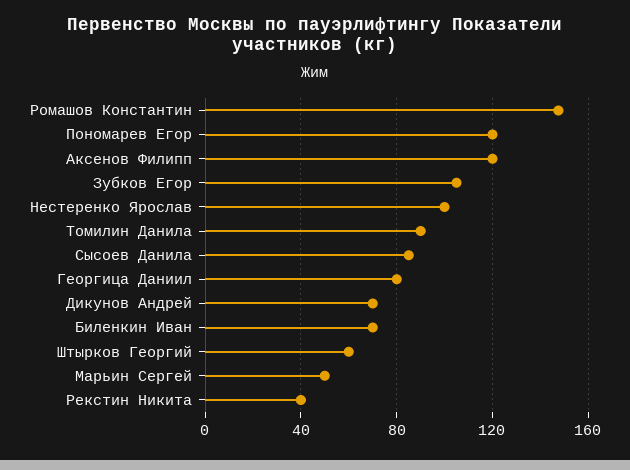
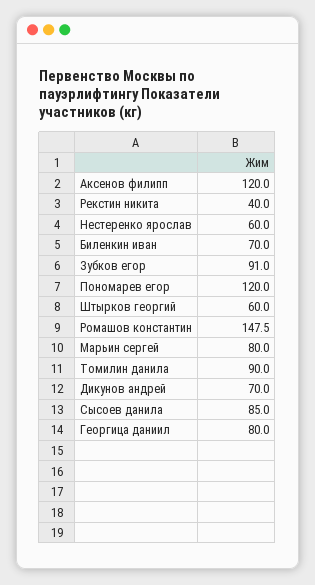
  {
    "Ромашов Константин": 147.5,
    "Пономарев Егор": 120,
    "Аксенов Филипп": 120,
-   "Зубков Егор": 105,
+   "Зубков Егор": 91,
-   "Нестеренко Ярослав": 100,
+   "Нестеренко Ярослав": 60,
    "Томилин Данила": 90,
    "Сысоев Данила": 85,
    "Георгица Даниил": 80,
    "Дикунов Андрей": 70,
    "Биленкин Иван": 70,
    "Штырков Георгий": 60,
-   "Марьин Сергей": 50,
+   "Марьин Сергей": 80,
    "Рекстин Никита": 40
  }

